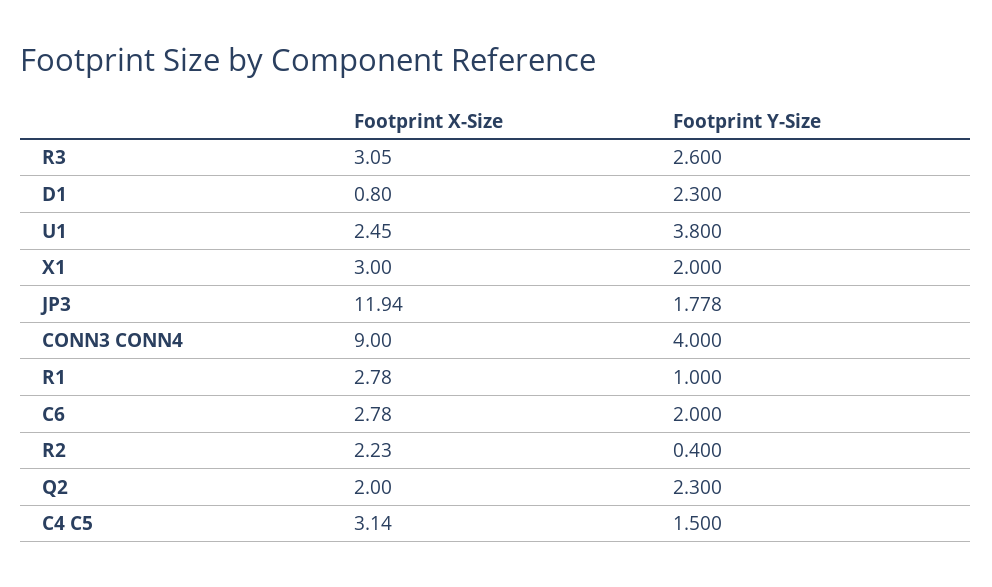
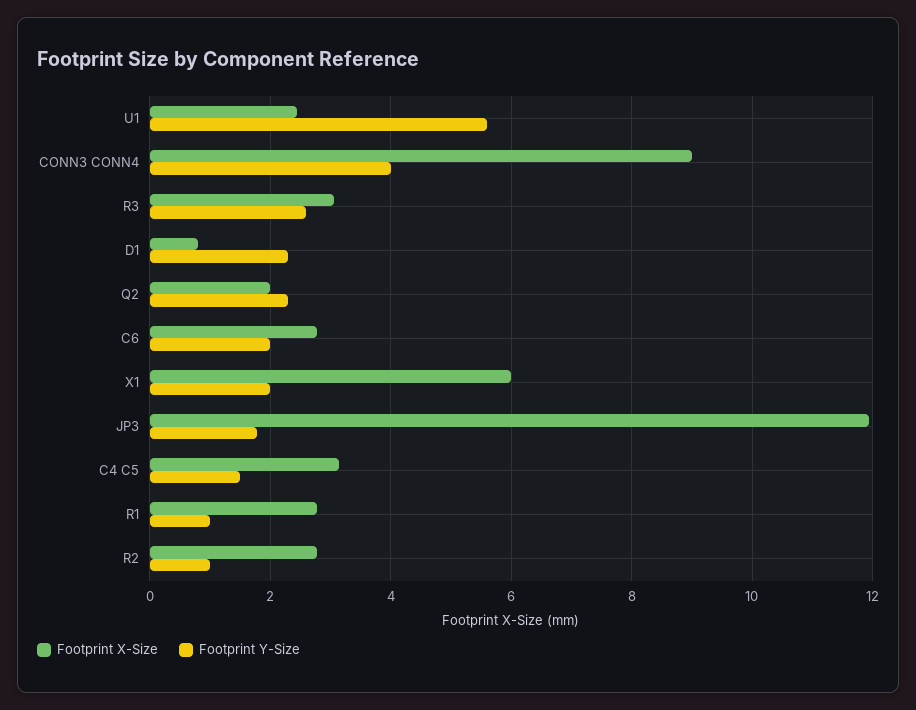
  {
    "Footprint X-Size": {
      "R3": 3.05,
      "D1": 0.8,
      "U1": 2.45,
-     "X1": 3,
+     "X1": 6,
      "JP3": 11.94,
      "CONN3 CONN4": 9,
      "R1": 2.78,
      "C6": 2.78,
-     "R2": 2.23,
+     "R2": 2.8,
      "Q2": 2,
      "C4 C5": 3.14
    },
    "Footprint Y-Size": {
      "R3": 2.6,
      "D1": 2.3,
-     "U1": 3.8,
+     "U1": 5.6,
      "X1": 2,
      "JP3": 1.778,
      "CONN3 CONN4": 4,
      "R1": 1,
      "C6": 2,
-     "R2": 0.4,
+     "R2": 1,
      "Q2": 2.3,
      "C4 C5": 1.5
    }
  }

